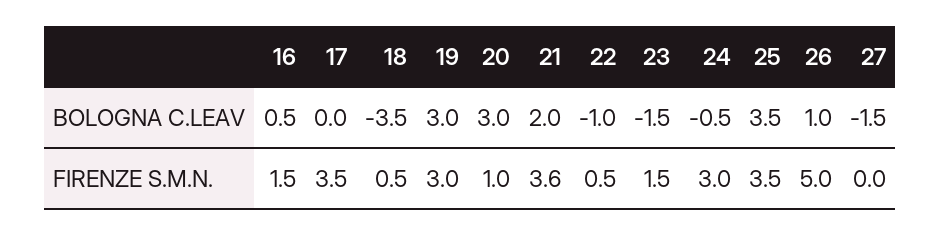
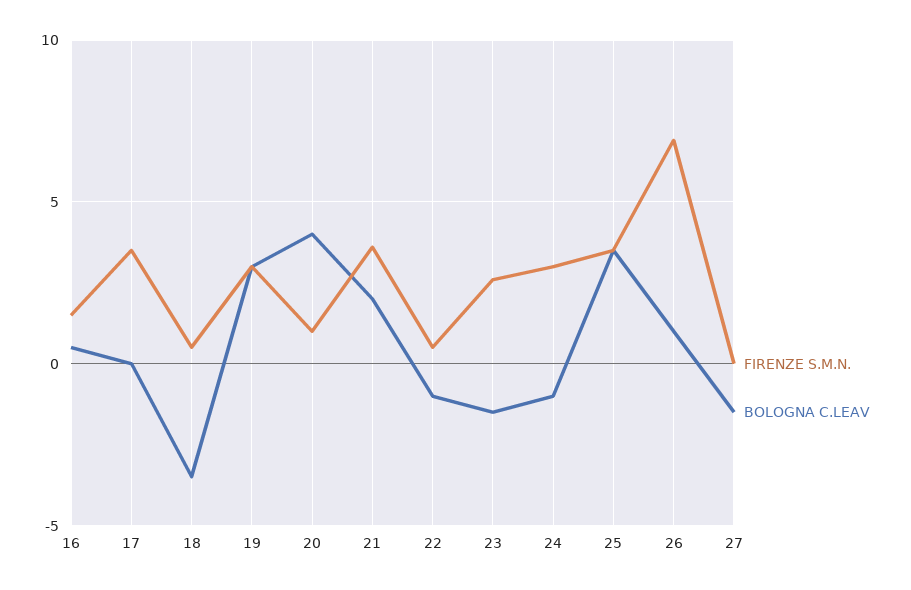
  {
    "BOLOGNA C.LEAV": {
      "16": 0.5,
      "17": 0,
      "18": -3.5,
      "19": 3,
-     "20": 3,
+     "20": 4,
      "21": 2,
      "22": -1,
      "23": -1.5,
-     "24": -0.5,
+     "24": -1,
      "25": 3.5,
      "26": 1,
      "27": -1.5
    },
    "FIRENZE S.M.N.": {
      "16": 1.5,
      "17": 3.5,
      "18": 0.5,
      "19": 3,
      "20": 1,
      "21": 3.6,
      "22": 0.5,
-     "23": 1.5,
+     "23": 2.5,
      "24": 3,
      "25": 3.5,
-     "26": 5,
+     "26": 7,
      "27": 0
    }
  }

